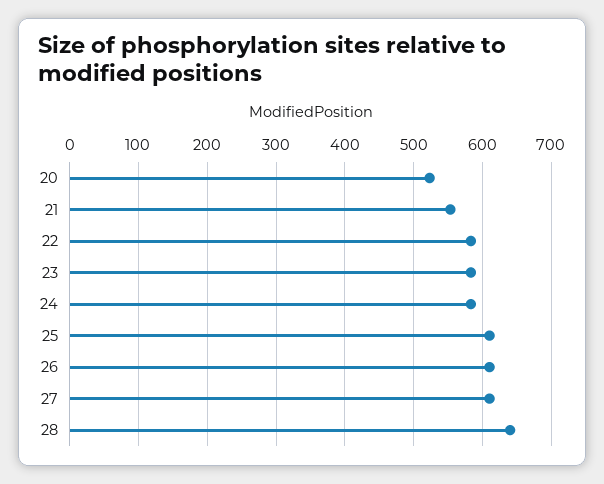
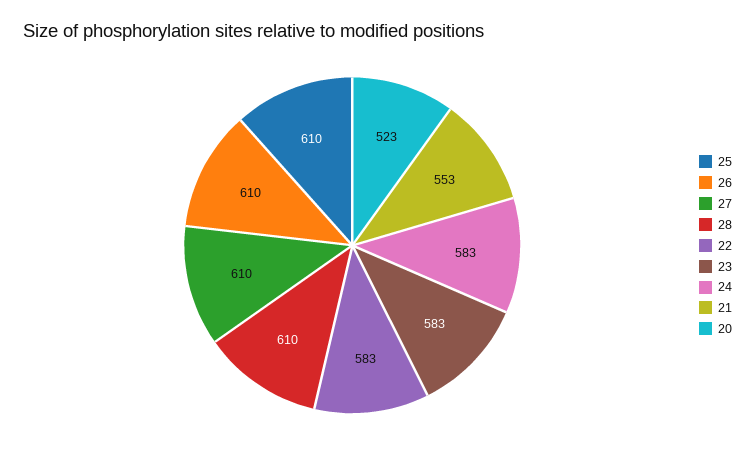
  {
    "20": 523,
    "21": 553,
    "22": 583,
    "23": 583,
    "24": 583,
    "25": 610,
    "26": 610,
    "27": 610,
-   "28": 640
+   "28": 610
  }

